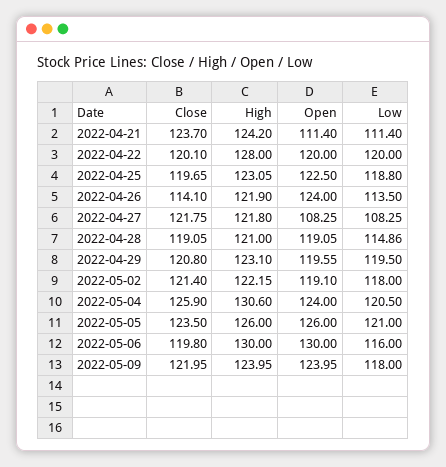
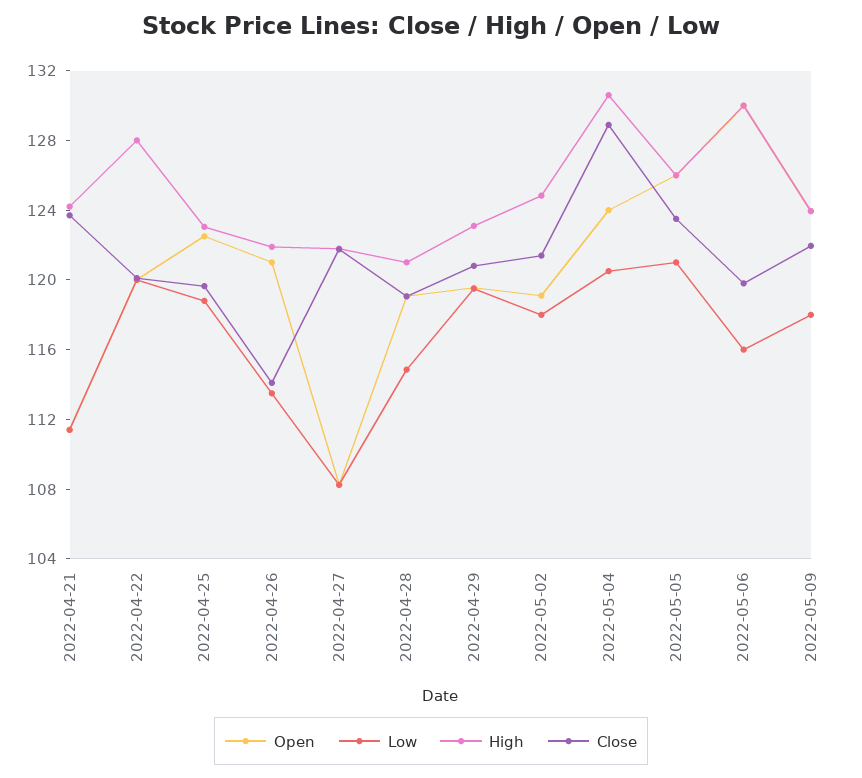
  {
    "Close": {
      "2022-04-21": 123.7,
      "2022-04-22": 120.1,
      "2022-04-25": 119.65,
      "2022-04-26": 114.1,
      "2022-04-27": 121.75,
      "2022-04-28": 119.05,
      "2022-04-29": 120.8,
      "2022-05-02": 121.4,
-     "2022-05-04": 125.9,
+     "2022-05-04": 129,
      "2022-05-05": 123.5,
      "2022-05-06": 119.8,
      "2022-05-09": 121.95
    },
    "High": {
      "2022-04-21": 124.2,
      "2022-04-22": 128,
      "2022-04-25": 123.05,
      "2022-04-26": 121.9,
      "2022-04-27": 121.8,
      "2022-04-28": 121,
      "2022-04-29": 123.1,
-     "2022-05-02": 122.15,
+     "2022-05-02": 125,
      "2022-05-04": 130.6,
      "2022-05-05": 126,
      "2022-05-06": 130,
      "2022-05-09": 123.95
    },
    "Open": {
      "2022-04-21": 111.4,
      "2022-04-22": 120,
      "2022-04-25": 122.5,
-     "2022-04-26": 124,
+     "2022-04-26": 121,
      "2022-04-27": 108.25,
      "2022-04-28": 119.05,
      "2022-04-29": 119.55,
      "2022-05-02": 119.1,
      "2022-05-04": 124,
      "2022-05-05": 126,
      "2022-05-06": 130,
      "2022-05-09": 123.95
    },
    "Low": {
      "2022-04-21": 111.4,
      "2022-04-22": 120,
      "2022-04-25": 118.8,
      "2022-04-26": 113.5,
      "2022-04-27": 108.25,
      "2022-04-28": 114.86,
      "2022-04-29": 119.5,
      "2022-05-02": 118,
      "2022-05-04": 120.5,
      "2022-05-05": 121,
      "2022-05-06": 116,
      "2022-05-09": 118
    }
  }

